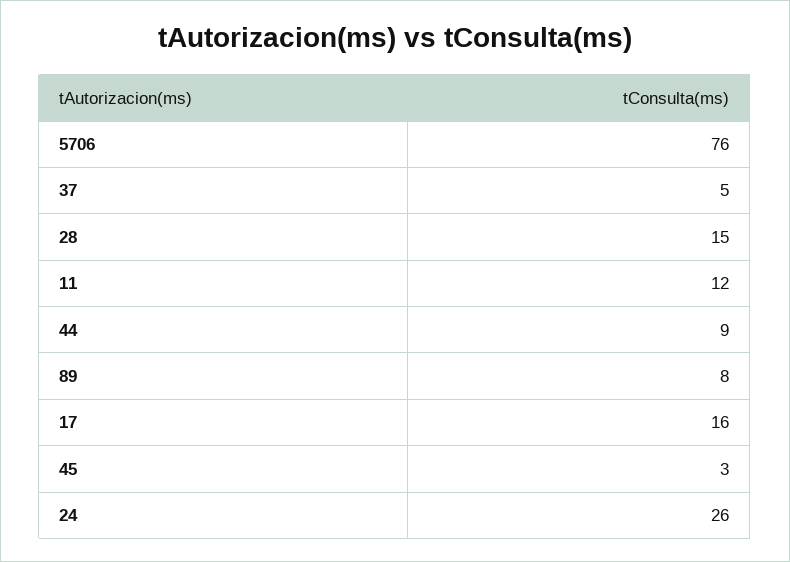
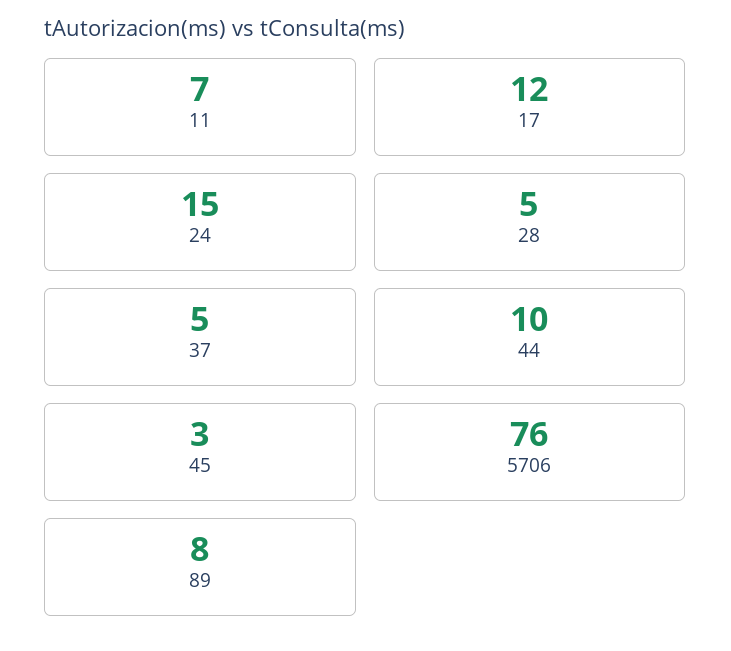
  {
    "5706": 76,
    "37": 5,
-   "28": 15,
+   "28": 5,
-   "11": 12,
+   "11": 7,
-   "44": 9,
+   "44": 10,
    "89": 8,
-   "17": 16,
+   "17": 12,
    "45": 3,
-   "24": 26
+   "24": 15
  }

